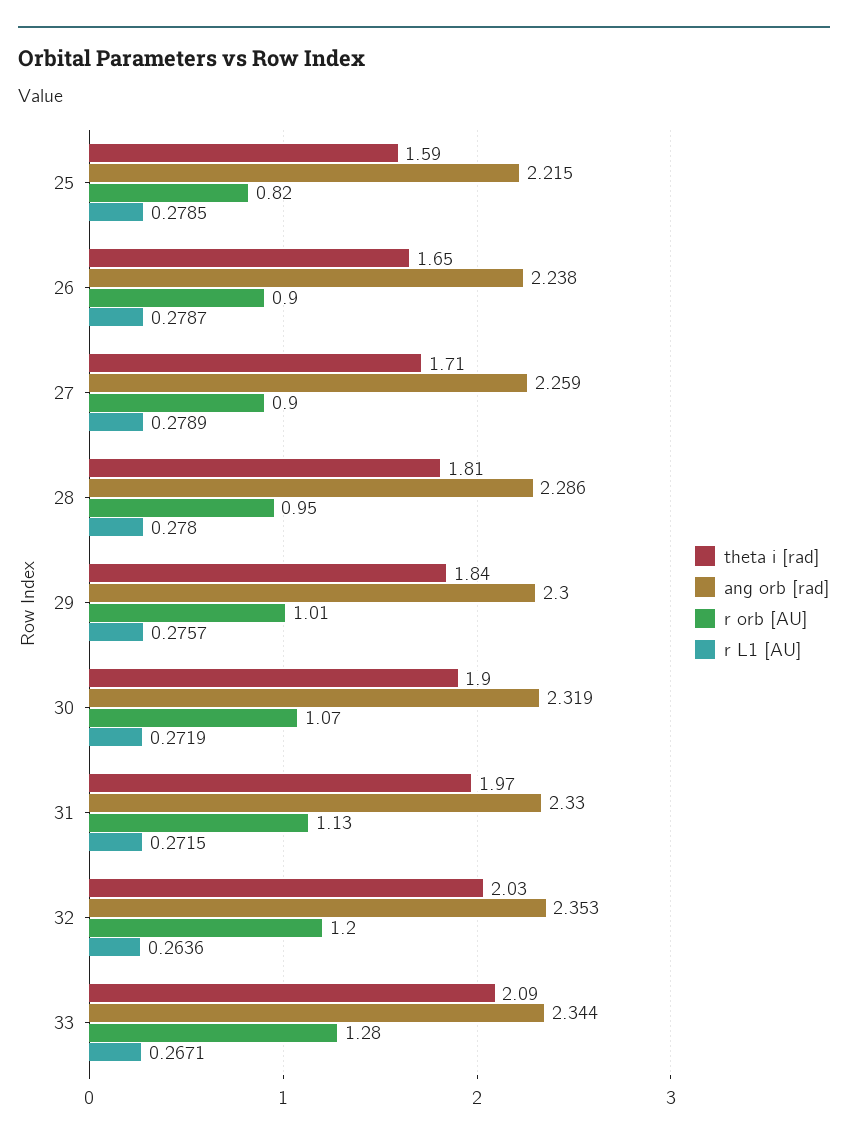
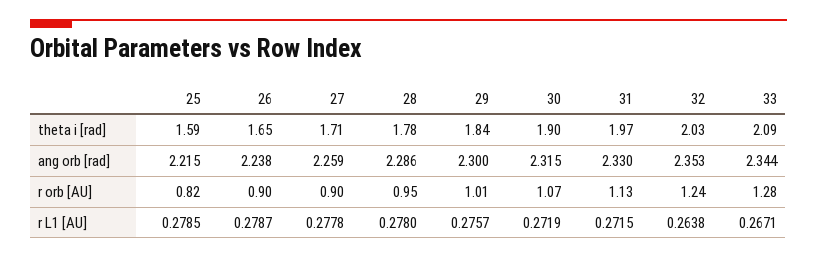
  {
    "theta i [rad]": {
      "25": 1.59,
      "26": 1.65,
      "27": 1.71,
-     "28": 1.81,
+     "28": 1.78,
      "29": 1.84,
      "30": 1.9,
      "31": 1.97,
      "32": 2.03,
      "33": 2.09
    },
    "ang orb [rad]": {
      "25": 2.215,
      "26": 2.238,
      "27": 2.259,
      "28": 2.286,
      "29": 2.3,
-     "30": 2.319,
+     "30": 2.315,
      "31": 2.33,
      "32": 2.353,
      "33": 2.344
    },
    "r orb [AU]": {
      "25": 0.82,
      "26": 0.9,
      "27": 0.9,
      "28": 0.95,
      "29": 1.01,
      "30": 1.07,
      "31": 1.13,
-     "32": 1.2,
+     "32": 1.24,
      "33": 1.28
    },
    "r L1 [AU]": {
      "25": 0.2785,
      "26": 0.2787,
-     "27": 0.2789,
+     "27": 0.2778,
      "28": 0.278,
      "29": 0.2757,
      "30": 0.2719,
      "31": 0.2715,
-     "32": 0.2636,
+     "32": 0.2638,
      "33": 0.2671
    }
  }

